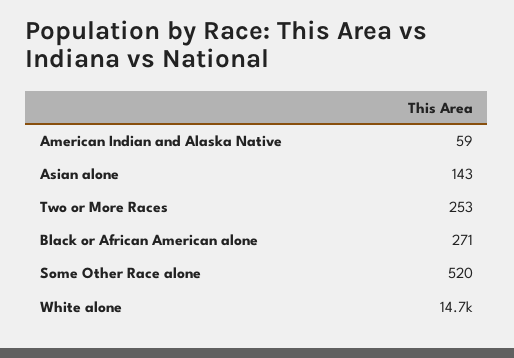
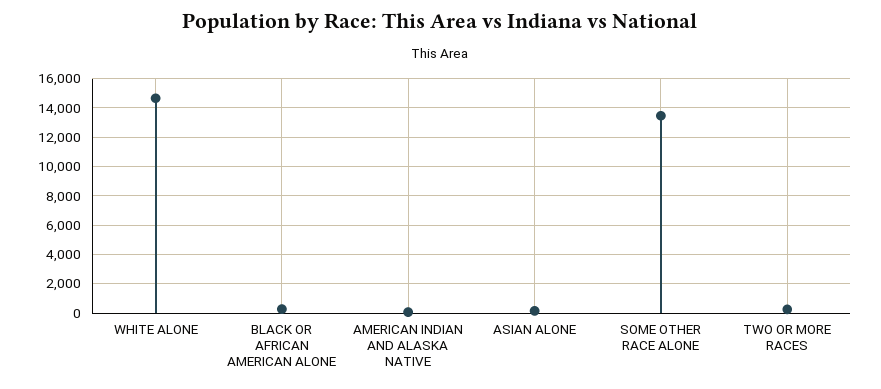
  {
    "American Indian and Alaska Native": 59,
    "Asian alone": 143,
    "Two or More Races": 253,
    "Black or African American alone": 271,
-   "Some Other Race alone": 520,
+   "Some Other Race alone": 13500,
    "White alone": 14700
  }

